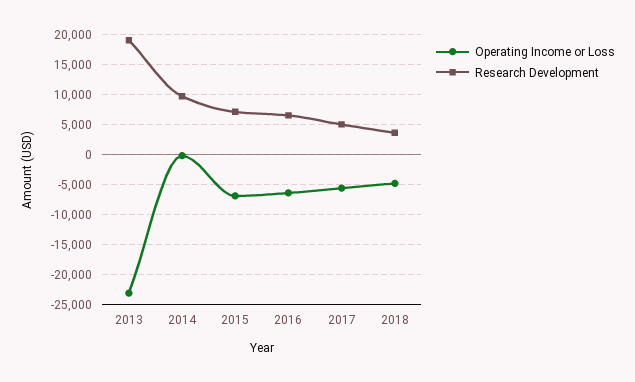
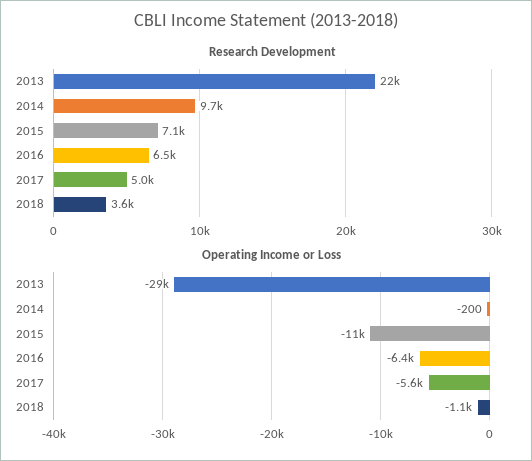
  {
    "Operating Income or Loss": {
-     "2013": -23000,
+     "2013": -29000,
      "2014": -200,
-     "2015": -7000,
+     "2015": -11000,
      "2016": -6400,
      "2017": -5600,
-     "2018": -5000
+     "2018": -1100
    },
    "Research Development": {
-     "2013": 19000,
+     "2013": 22000,
      "2014": 9700,
      "2015": 7100,
      "2016": 6500,
      "2017": 5000,
      "2018": 3600
    }
  }

